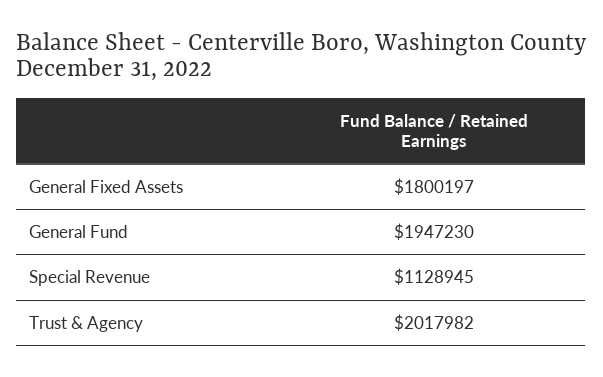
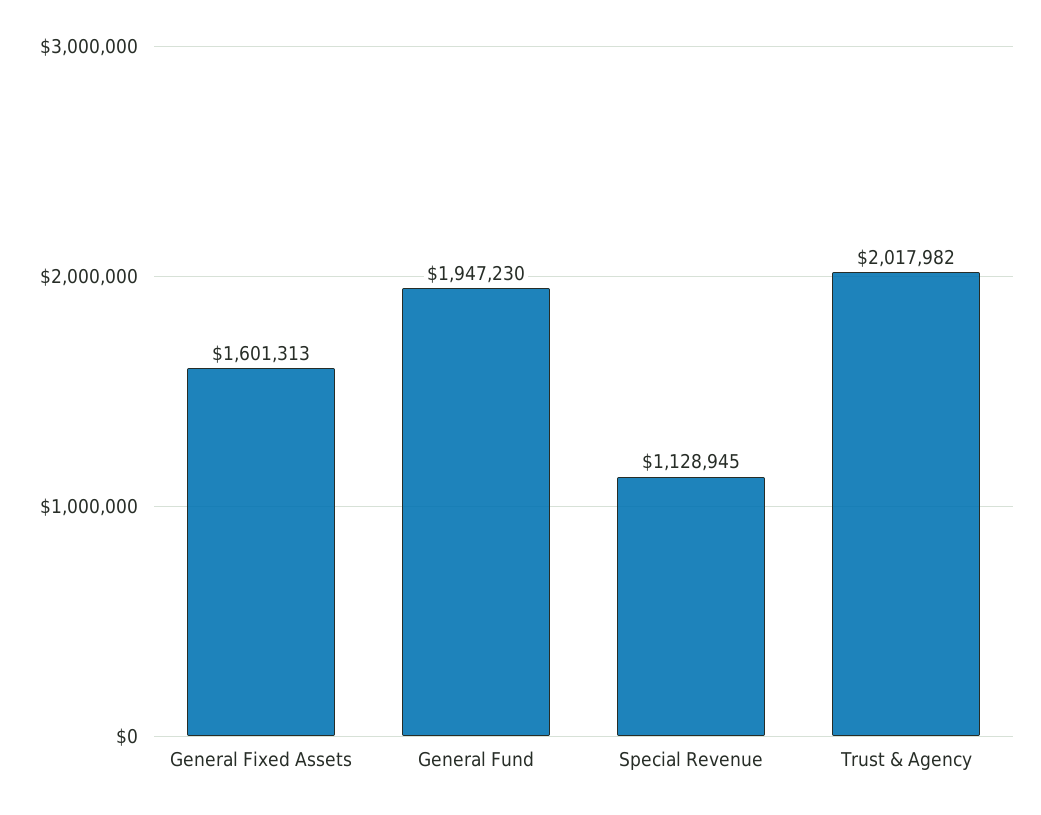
  {
-   "General Fixed Assets": 1800197,
+   "General Fixed Assets": 1601313,
    "General Fund": 1947230,
    "Special Revenue": 1128945,
    "Trust & Agency": 2017982
  }

